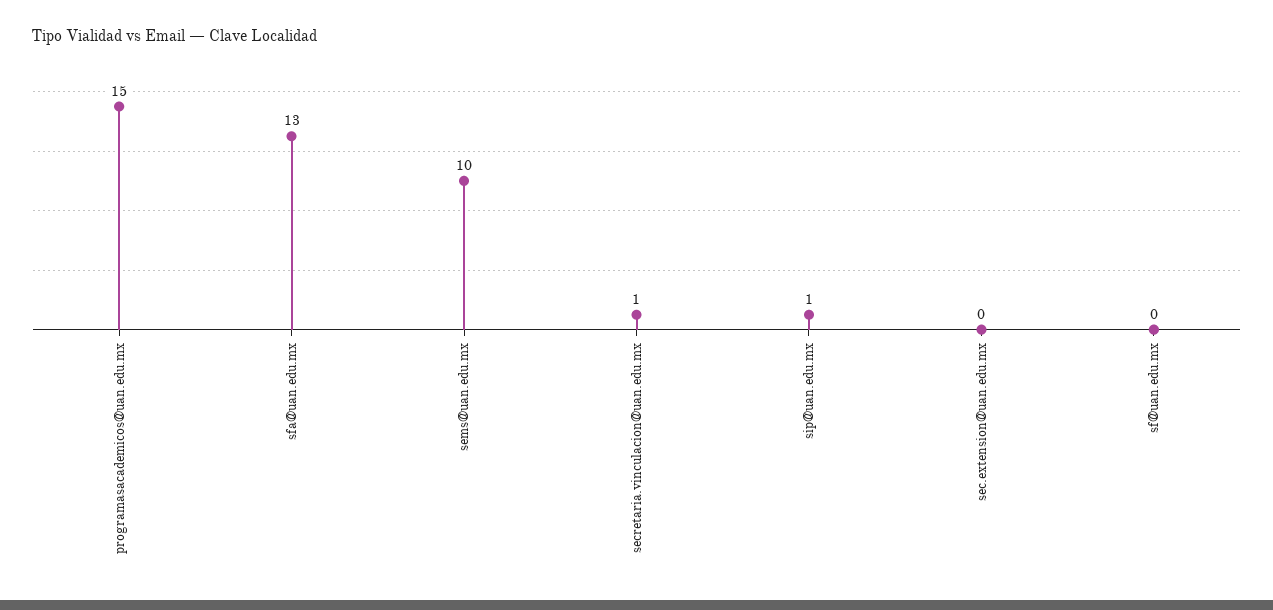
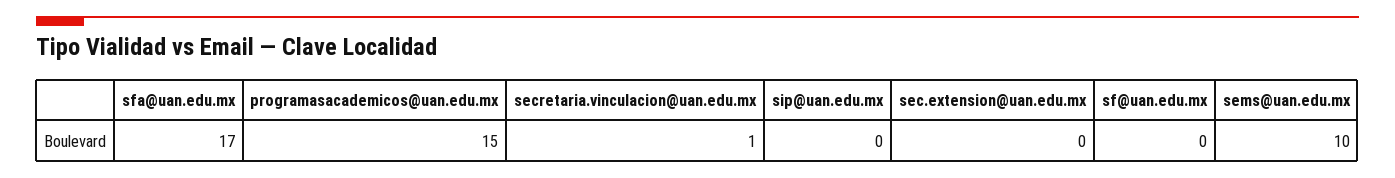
  {
    "programasacademicos@uan.edu.mx": 15,
-   "sfa@uan.edu.mx": 13,
+   "sfa@uan.edu.mx": 17,
    "sems@uan.edu.mx": 10,
    "secretaria.vinculacion@uan.edu.mx": 1,
-   "sip@uan.edu.mx": 1,
+   "sip@uan.edu.mx": 0,
    "sec.extension@uan.edu.mx": 0,
    "sf@uan.edu.mx": 0
  }

